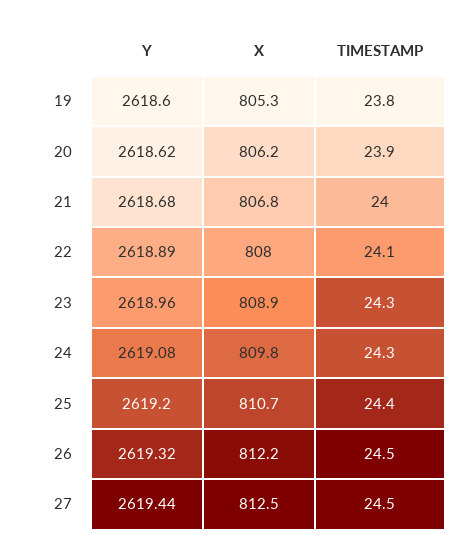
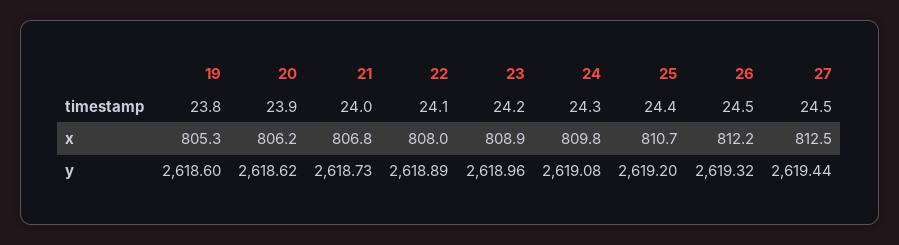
  {
    "Y": {
      "19": 2618.6,
      "20": 2618.62,
-     "21": 2618.68,
+     "21": 2618.73,
      "22": 2618.89,
      "23": 2618.96,
      "24": 2619.08,
      "25": 2619.2,
      "26": 2619.32,
      "27": 2619.44
    },
    "X": {
      "19": 805.3,
      "20": 806.2,
      "21": 806.8,
      "22": 808,
      "23": 808.9,
      "24": 809.8,
      "25": 810.7,
      "26": 812.2,
      "27": 812.5
    },
    "TIMESTAMP": {
      "19": 23.8,
      "20": 23.9,
      "21": 24,
      "22": 24.1,
-     "23": 24.3,
+     "23": 24.2,
      "24": 24.3,
      "25": 24.4,
      "26": 24.5,
      "27": 24.5
    }
  }

